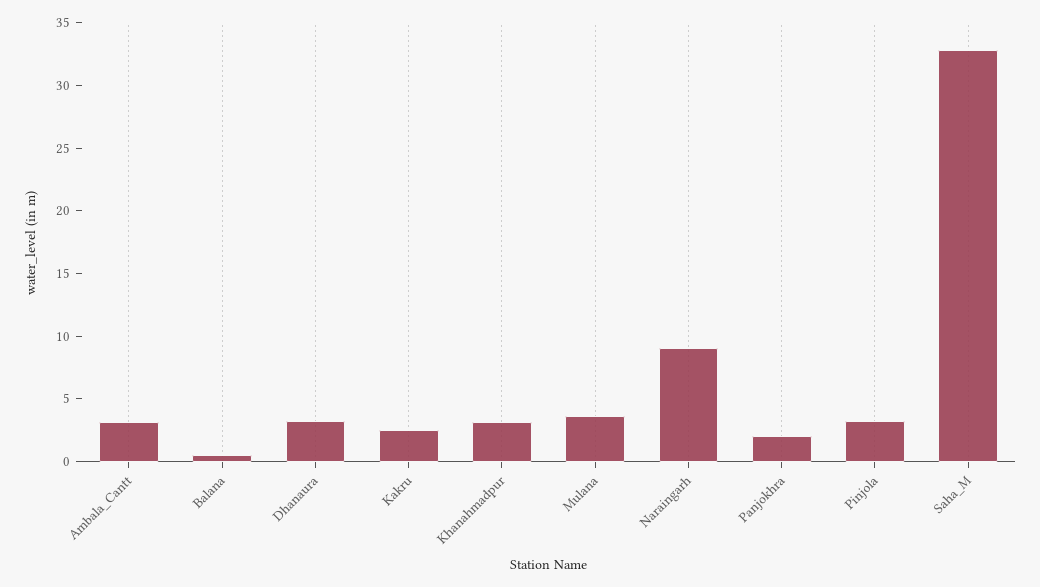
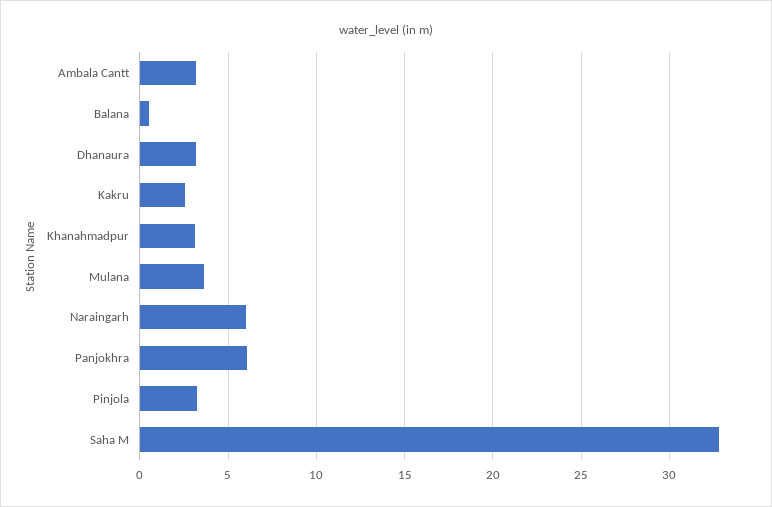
  {
    "Ambala_Cantt": 3,
    "Balana": 0.5,
    "Dhanaura": 3,
    "Kakru": 2.5,
    "Khanahmadpur": 3,
    "Mulana": 3.5,
-   "Naraingarh": 9,
+   "Naraingarh": 6,
-   "Panjokhra": 2,
+   "Panjokhra": 6,
    "Pinjola": 3,
    "Saha_M": 33
  }

